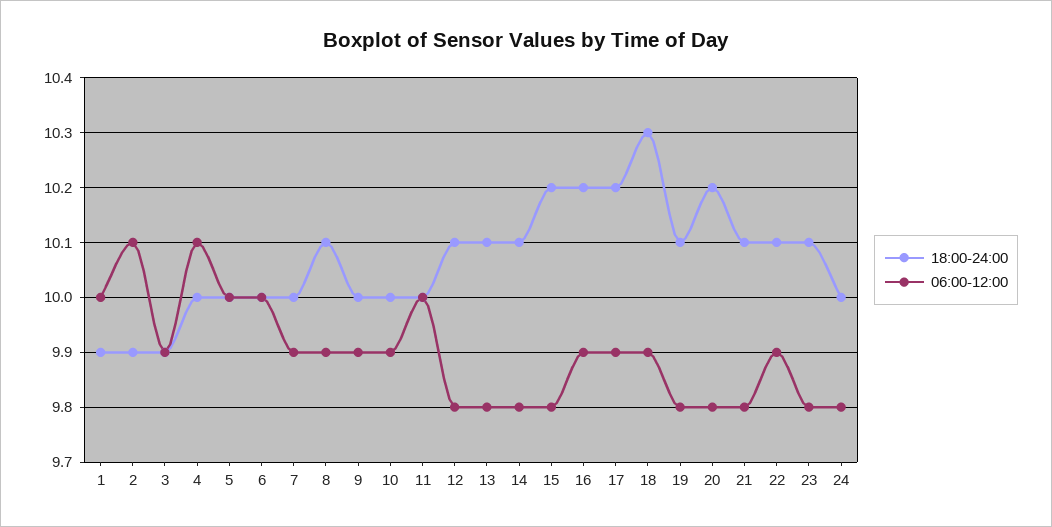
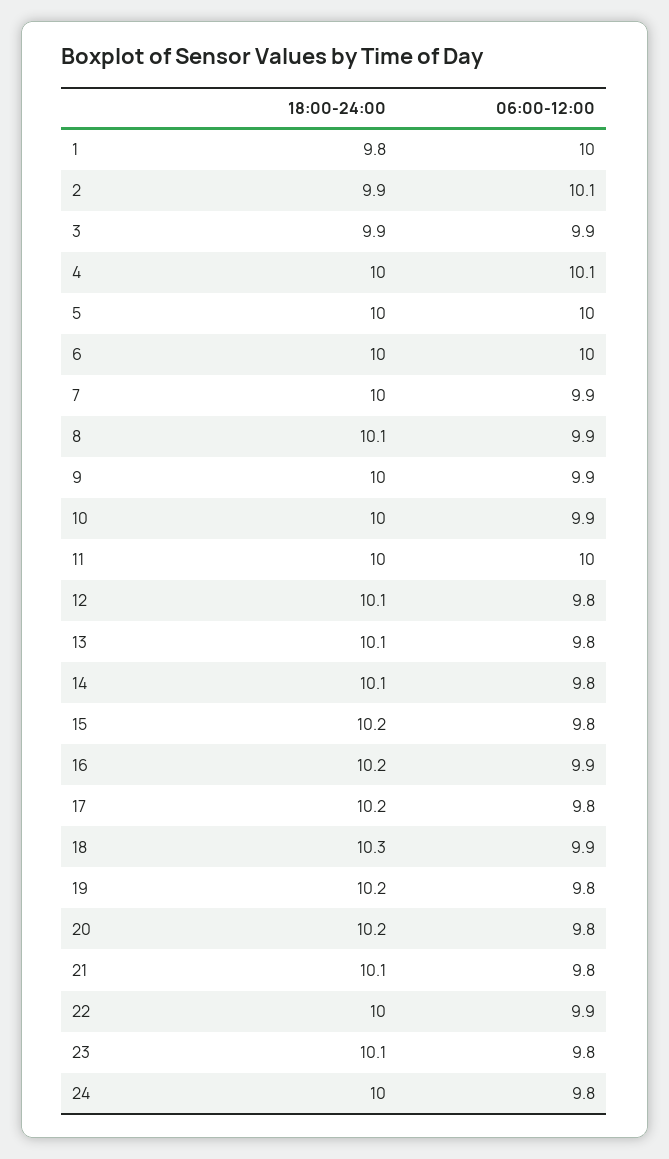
  {
    "18:00-24:00": {
-     "1": 9.9,
+     "1": 9.8,
      "2": 9.9,
      "3": 9.9,
      "4": 10,
      "5": 10,
      "6": 10,
      "7": 10,
      "8": 10.1,
      "9": 10,
      "10": 10,
      "11": 10,
      "12": 10.1,
      "13": 10.1,
      "14": 10.1,
      "15": 10.2,
      "16": 10.2,
      "17": 10.2,
      "18": 10.3,
-     "19": 10.1,
+     "19": 10.2,
      "20": 10.2,
      "21": 10.1,
-     "22": 10.1,
+     "22": 10,
      "23": 10.1,
      "24": 10
    },
    "06:00-12:00": {
      "1": 10,
      "2": 10.1,
      "3": 9.9,
      "4": 10.1,
      "5": 10,
      "6": 10,
      "7": 9.9,
      "8": 9.9,
      "9": 9.9,
      "10": 9.9,
      "11": 10,
      "12": 9.8,
      "13": 9.8,
      "14": 9.8,
      "15": 9.8,
      "16": 9.9,
-     "17": 9.9,
+     "17": 9.8,
      "18": 9.9,
      "19": 9.8,
      "20": 9.8,
      "21": 9.8,
      "22": 9.9,
      "23": 9.8,
      "24": 9.8
    }
  }

